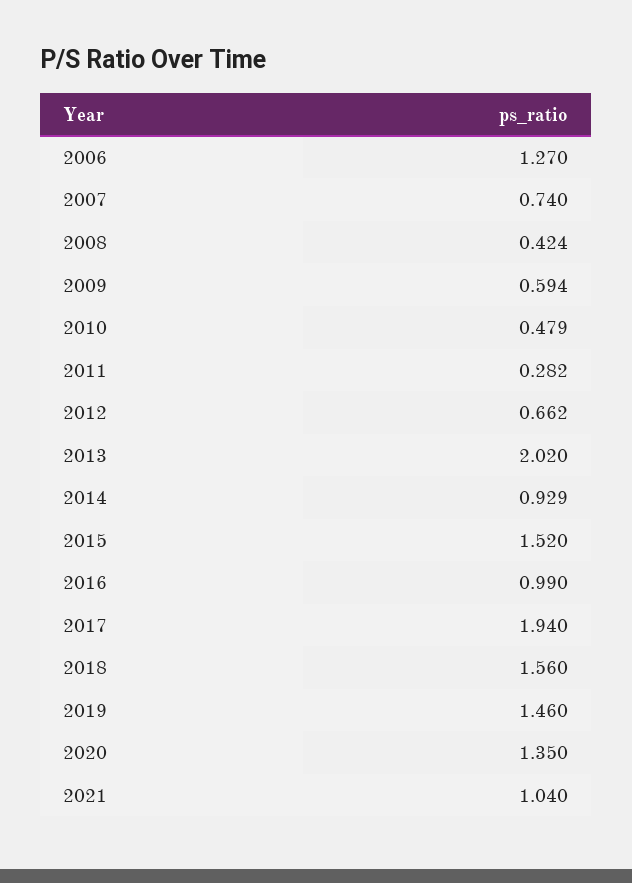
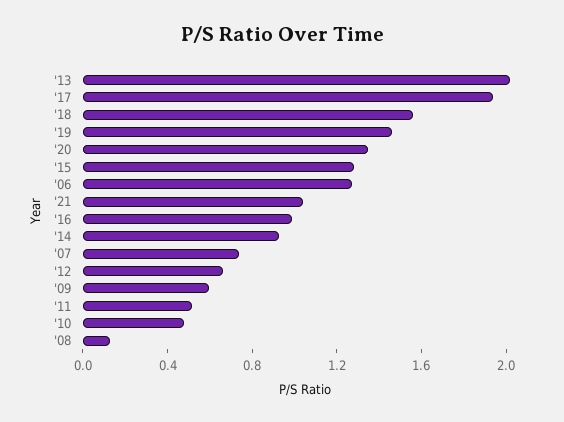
  {
    "2006": 1.27,
    "2007": 0.74,
-   "2008": 0.424,
+   "2008": 0.1,
    "2009": 0.594,
    "2010": 0.479,
-   "2011": 0.282,
+   "2011": 0.5,
    "2012": 0.662,
    "2013": 2.02,
    "2014": 0.929,
-   "2015": 1.52,
+   "2015": 1.3,
    "2016": 0.99,
    "2017": 1.94,
    "2018": 1.56,
    "2019": 1.46,
    "2020": 1.35,
    "2021": 1.04
  }

